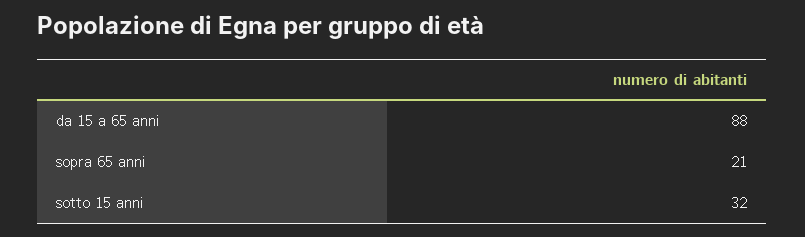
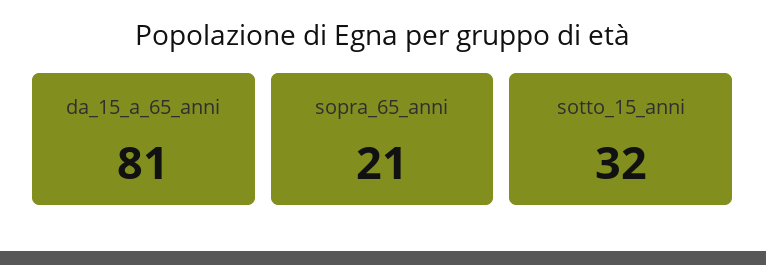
  {
-   "da 15 a 65 anni": 88,
+   "da 15 a 65 anni": 81,
    "sopra 65 anni": 21,
    "sotto 15 anni": 32
  }

